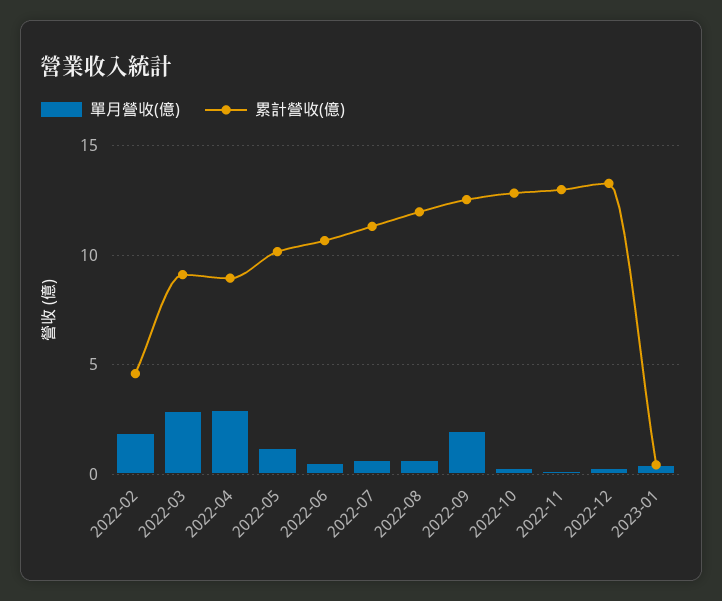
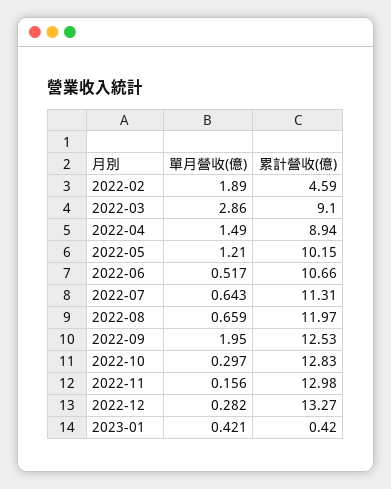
  {
    "單月營收(億)": {
      "2022-02": 1.89,
      "2022-03": 2.86,
-     "2022-04": 3,
+     "2022-04": 1.49,
      "2022-05": 1.21,
      "2022-06": 0.517,
      "2022-07": 0.643,
      "2022-08": 0.659,
      "2022-09": 1.95,
      "2022-10": 0.297,
      "2022-11": 0.156,
      "2022-12": 0.282,
      "2023-01": 0.421
    },
    "累計營收(億)": {
      "2022-02": 4.59,
      "2022-03": 9.1,
      "2022-04": 8.94,
      "2022-05": 10.15,
      "2022-06": 10.66,
      "2022-07": 11.31,
      "2022-08": 11.97,
      "2022-09": 12.53,
      "2022-10": 12.83,
      "2022-11": 12.98,
      "2022-12": 13.27,
      "2023-01": 0.42
    }
  }

